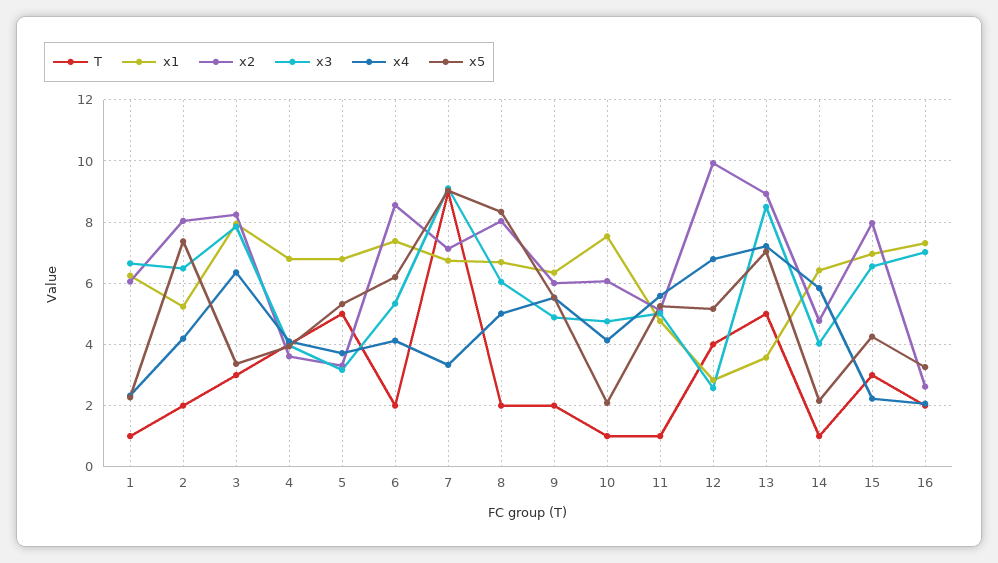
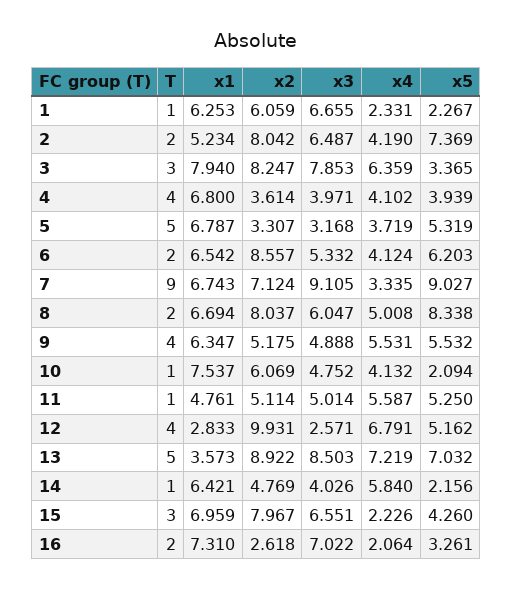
  {
    "T": {
      "1": 1,
      "2": 2,
      "3": 3,
      "4": 4,
      "5": 5,
      "6": 2,
      "7": 9,
      "8": 2,
-     "9": 2,
+     "9": 4,
      "10": 1,
      "11": 1,
      "12": 4,
      "13": 5,
      "14": 1,
      "15": 3,
      "16": 2
    },
    "x1": {
      "1": 6.253,
      "2": 5.234,
      "3": 7.94,
      "4": 6.8,
      "5": 6.787,
-     "6": 7.4,
+     "6": 6.542,
      "7": 6.743,
      "8": 6.694,
      "9": 6.347,
      "10": 7.537,
      "11": 4.761,
      "12": 2.833,
      "13": 3.573,
      "14": 6.421,
      "15": 6.959,
      "16": 7.31
    },
    "x2": {
      "1": 6.059,
      "2": 8.042,
      "3": 8.247,
      "4": 3.614,
      "5": 3.307,
      "6": 8.557,
      "7": 7.124,
      "8": 8.037,
-     "9": 6,
+     "9": 5.175,
      "10": 6.069,
      "11": 5.114,
      "12": 9.931,
      "13": 8.922,
      "14": 4.769,
      "15": 7.967,
      "16": 2.618
    },
    "x3": {
      "1": 6.655,
      "2": 6.487,
      "3": 7.853,
      "4": 3.971,
      "5": 3.168,
      "6": 5.332,
      "7": 9.105,
      "8": 6.047,
      "9": 4.888,
      "10": 4.752,
      "11": 5.014,
      "12": 2.571,
      "13": 8.503,
      "14": 4.026,
      "15": 6.551,
      "16": 7.022
    },
    "x4": {
      "1": 2.331,
      "2": 4.19,
      "3": 6.359,
      "4": 4.102,
      "5": 3.719,
      "6": 4.124,
      "7": 3.335,
      "8": 5.008,
      "9": 5.531,
      "10": 4.132,
      "11": 5.587,
      "12": 6.791,
      "13": 7.219,
      "14": 5.84,
      "15": 2.226,
      "16": 2.064
    },
    "x5": {
      "1": 2.267,
      "2": 7.369,
      "3": 3.365,
      "4": 3.939,
      "5": 5.319,
      "6": 6.203,
      "7": 9.027,
      "8": 8.338,
      "9": 5.532,
      "10": 2.094,
      "11": 5.25,
      "12": 5.162,
      "13": 7.032,
      "14": 2.156,
      "15": 4.26,
      "16": 3.261
    }
  }

